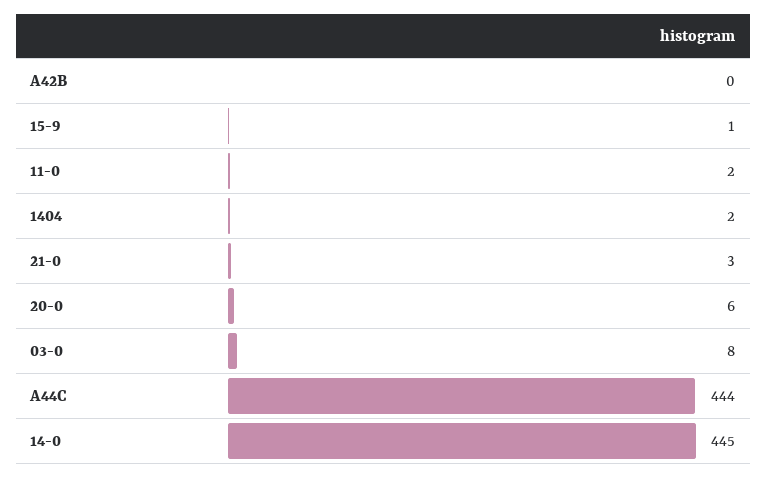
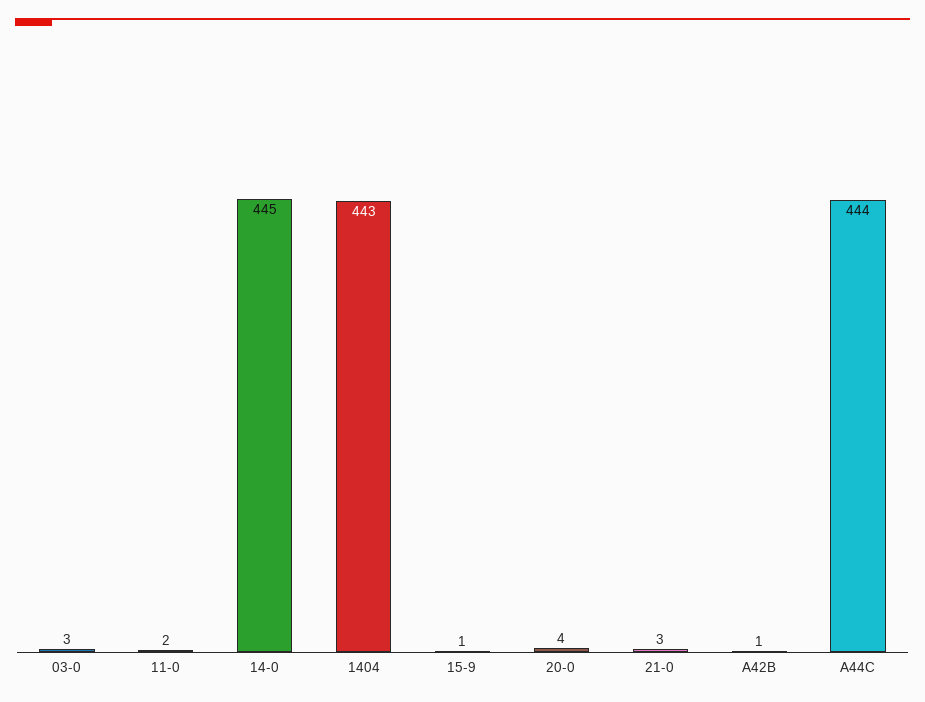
  {
-   "A42B": 0,
+   "A42B": 1,
    "15-9": 1,
    "11-0": 2,
-   "1404": 2,
+   "1404": 443,
    "21-0": 3,
-   "20-0": 6,
+   "20-0": 4,
-   "03-0": 8,
+   "03-0": 3,
    "A44C": 444,
    "14-0": 445
  }

